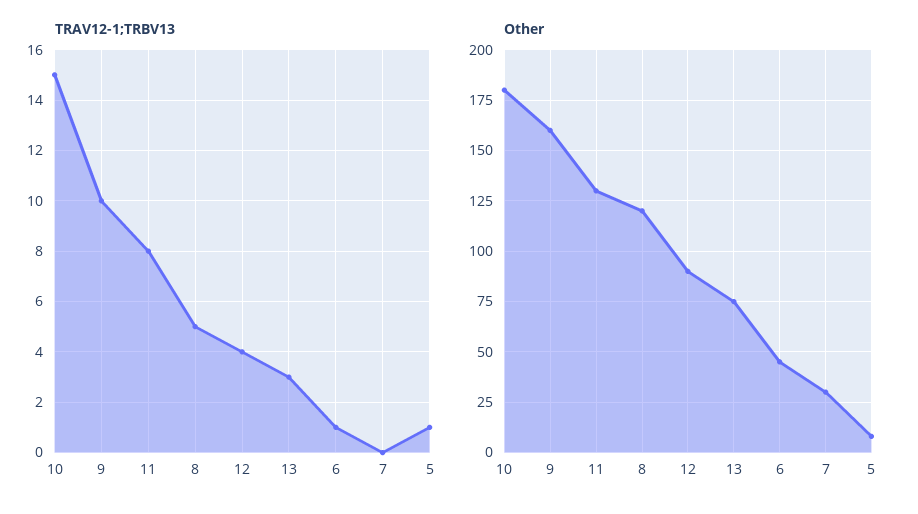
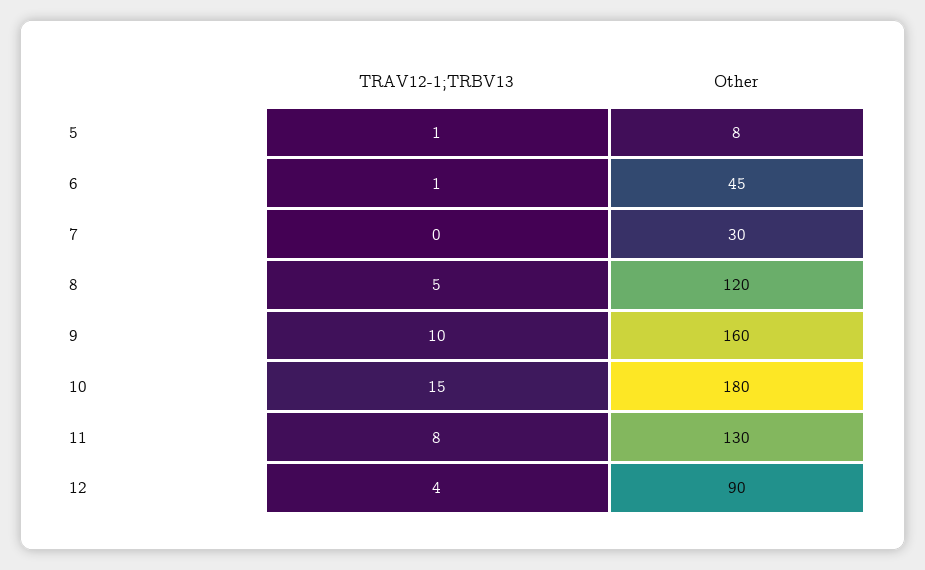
  {
    "TRAV12-1;TRBV13": {
      "10": 15,
      "9": 10,
      "11": 8,
      "8": 5,
      "12": 4,
-     "13": 3,
      "6": 1,
      "7": 0,
      "5": 1
    },
    "Other": {
      "10": 180,
      "9": 160,
      "11": 130,
      "8": 120,
      "12": 90,
-     "13": 75,
      "6": 45,
      "7": 30,
      "5": 8
    }
  }

